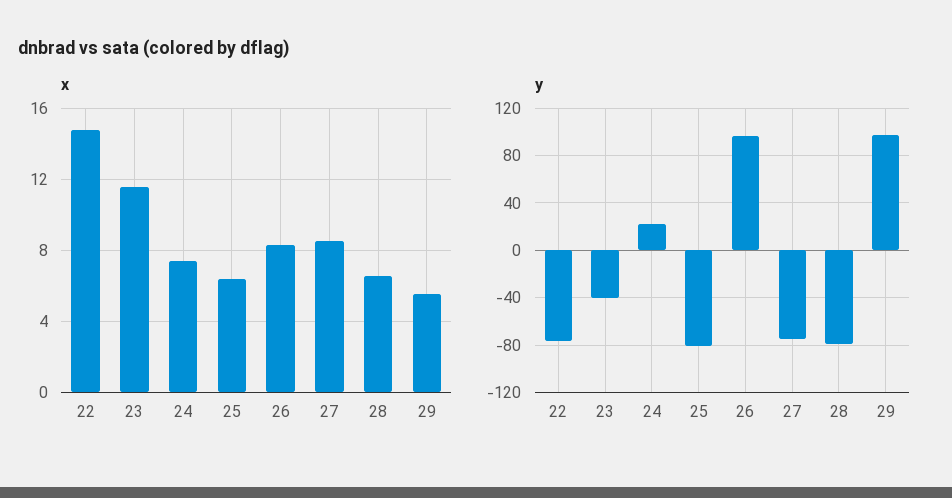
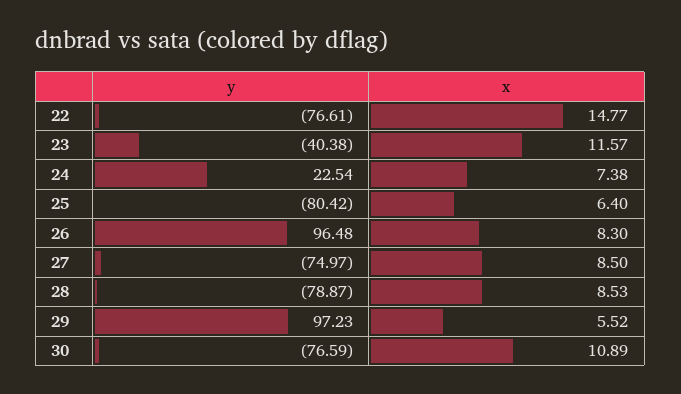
  {
    "x": {
      "22": 14.77,
      "23": 11.57,
      "24": 7.38,
      "25": 6.4,
      "26": 8.3,
      "27": 8.5,
-     "28": 6.5,
+     "28": 8.53,
-     "29": 5.52
+     "29": 5.52,
+     "30": 10.89
    },
    "y": {
      "22": -76.61,
      "23": -40.38,
      "24": 22.54,
      "25": -80.42,
      "26": 96.48,
      "27": -74.97,
      "28": -78.87,
-     "29": 97.23
+     "29": 97.23,
+     "30": -76.59
    }
  }

